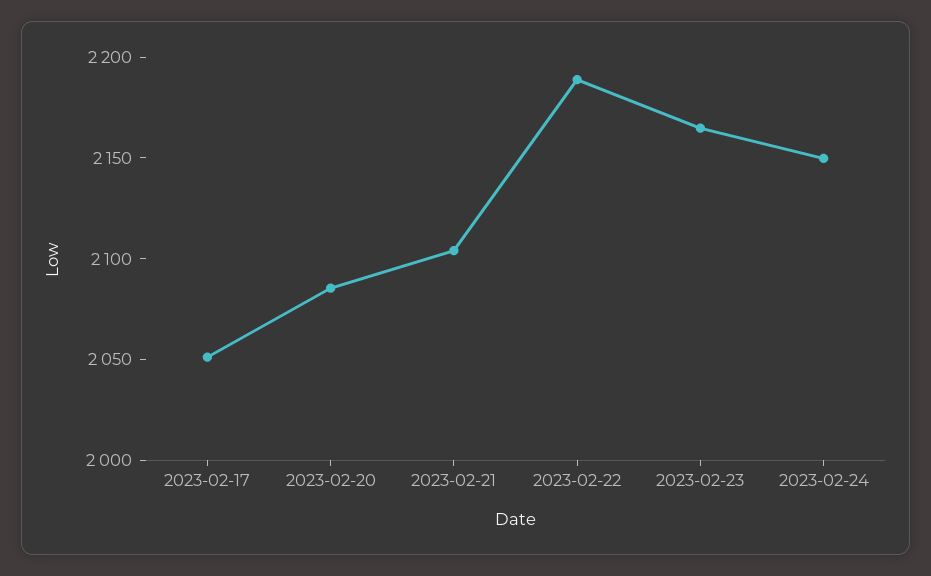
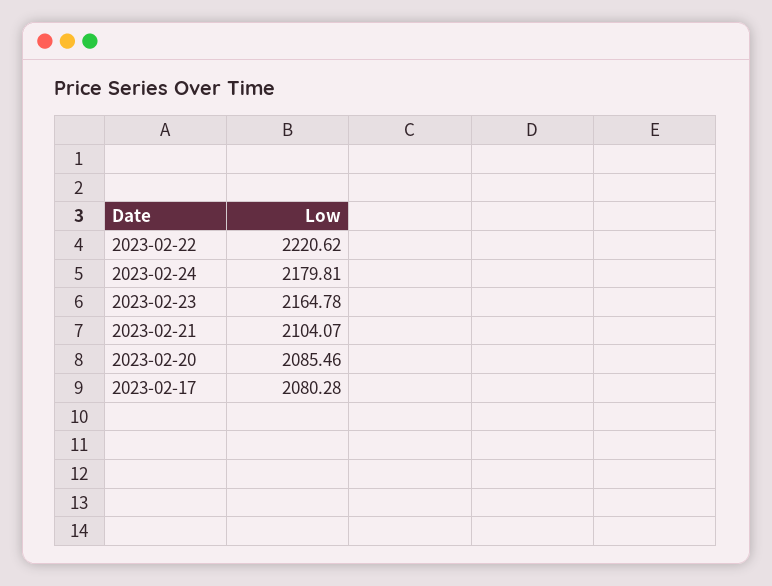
  {
-   "2023-02-17": 2050,
+   "2023-02-17": 2080.28,
    "2023-02-20": 2085.46,
    "2023-02-21": 2104.07,
-   "2023-02-22": 2190,
+   "2023-02-22": 2220.62,
    "2023-02-23": 2164.78,
-   "2023-02-24": 2150
+   "2023-02-24": 2179.81
  }

